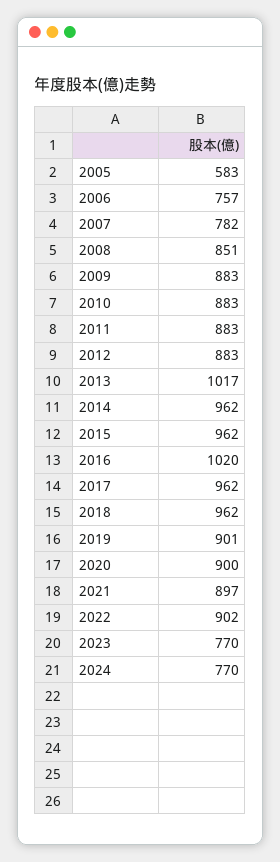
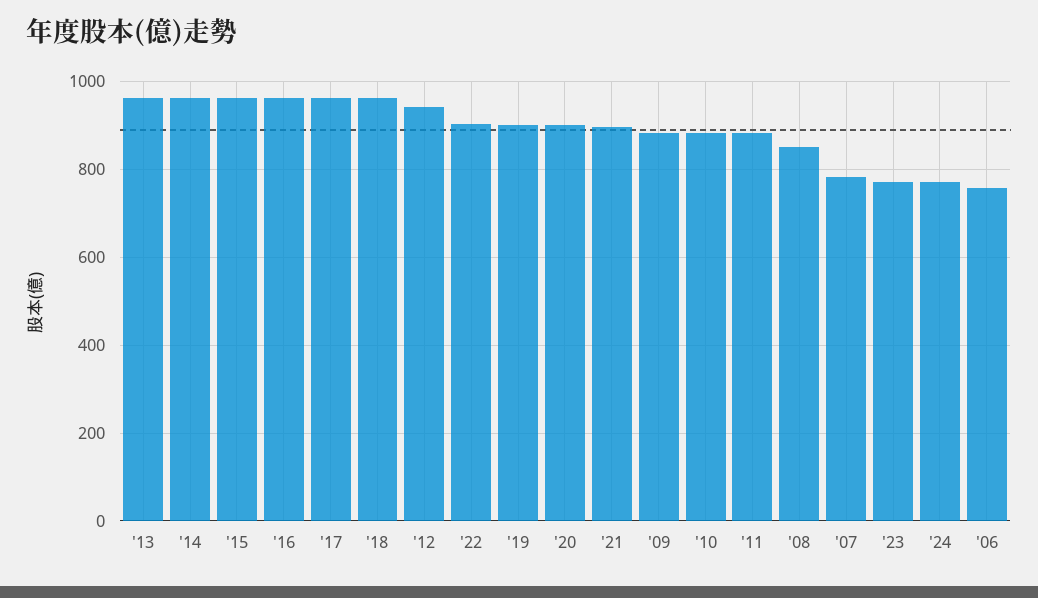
  {
-   "2005": 583,
    "2006": 757,
    "2007": 782,
    "2008": 851,
    "2009": 883,
    "2010": 883,
    "2011": 883,
-   "2012": 883,
+   "2012": 940,
-   "2013": 1017,
+   "2013": 960,
    "2014": 962,
    "2015": 962,
-   "2016": 1020,
+   "2016": 960,
    "2017": 962,
    "2018": 962,
    "2019": 901,
    "2020": 900,
    "2021": 897,
    "2022": 902,
    "2023": 770,
    "2024": 770
  }

